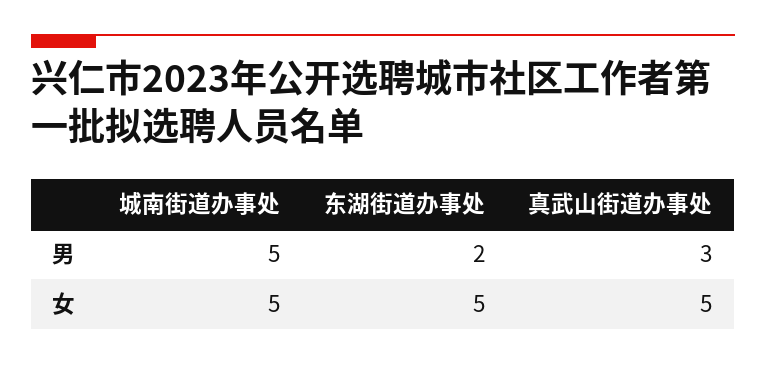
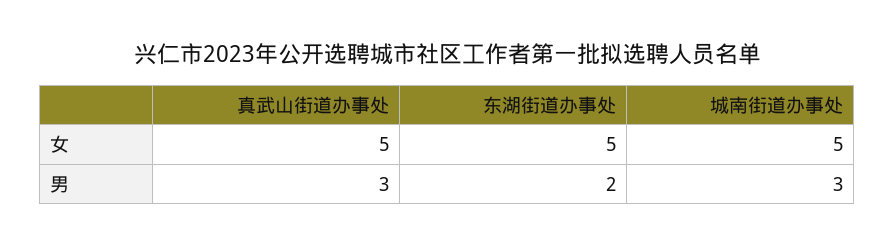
  {
    "城南街道办事处": {
-     "男": 5,
+     "男": 3,
      "女": 5
    },
    "东湖街道办事处": {
      "男": 2,
      "女": 5
    },
    "真武山街道办事处": {
      "男": 3,
      "女": 5
    }
  }

